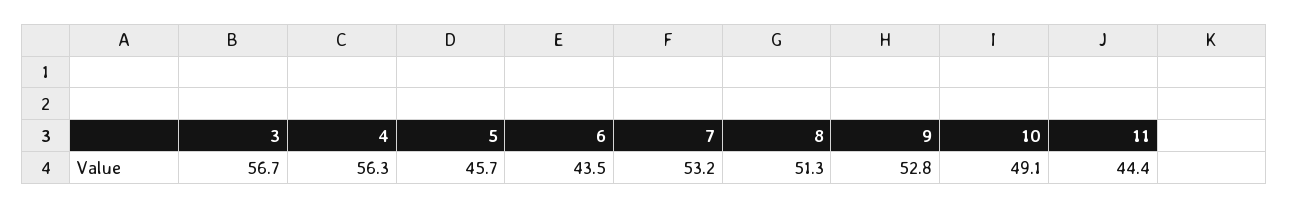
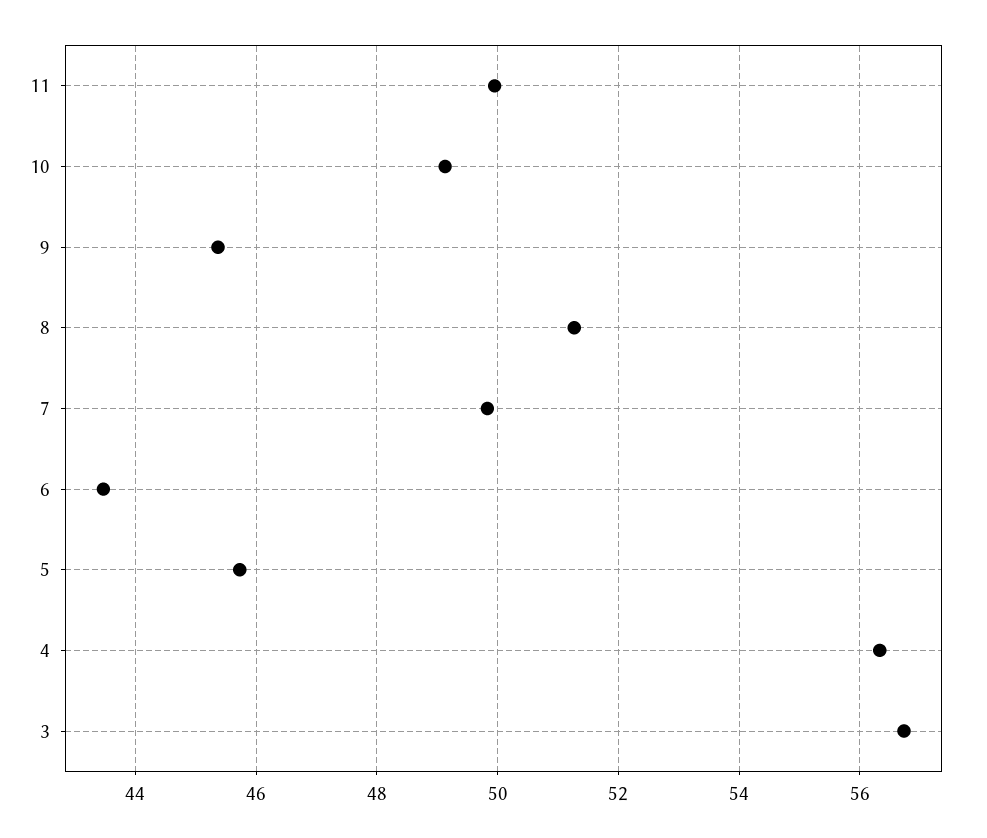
  {
    "3": 56.7,
    "4": 56.3,
    "5": 45.7,
    "6": 43.5,
-   "7": 53.2,
+   "7": 49.8,
    "8": 51.3,
-   "9": 52.8,
+   "9": 45.4,
    "10": 49.1,
-   "11": 44.4
+   "11": 50
  }

